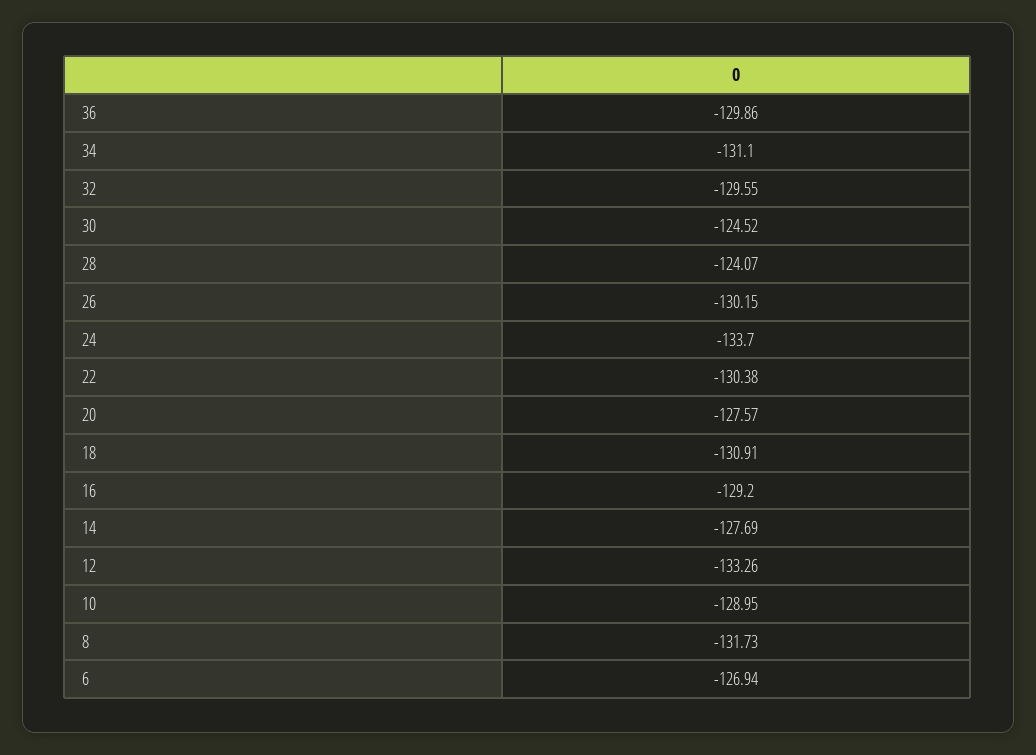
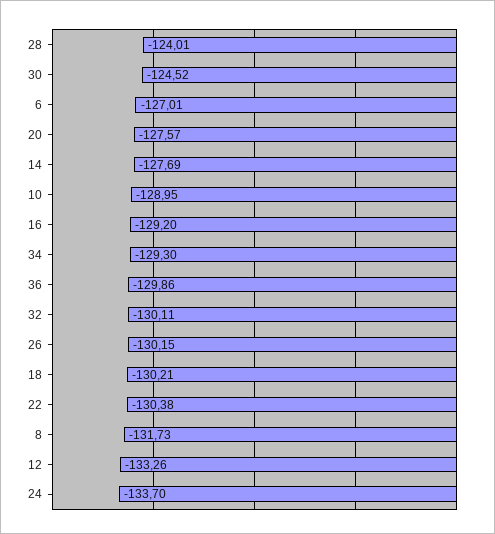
  {
    "36": -129.86,
-   "34": -131.1,
+   "34": -129.3,
-   "32": -129.55,
+   "32": -130.11,
    "30": -124.52,
-   "28": -124.07,
+   "28": -124.01,
    "26": -130.15,
    "24": -133.7,
    "22": -130.38,
    "20": -127.57,
-   "18": -130.91,
+   "18": -130.21,
    "16": -129.2,
    "14": -127.69,
    "12": -133.26,
    "10": -128.95,
    "8": -131.73,
-   "6": -126.94
+   "6": -127.01
  }

